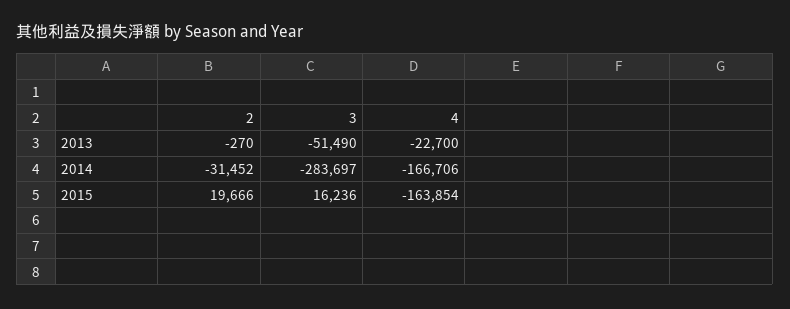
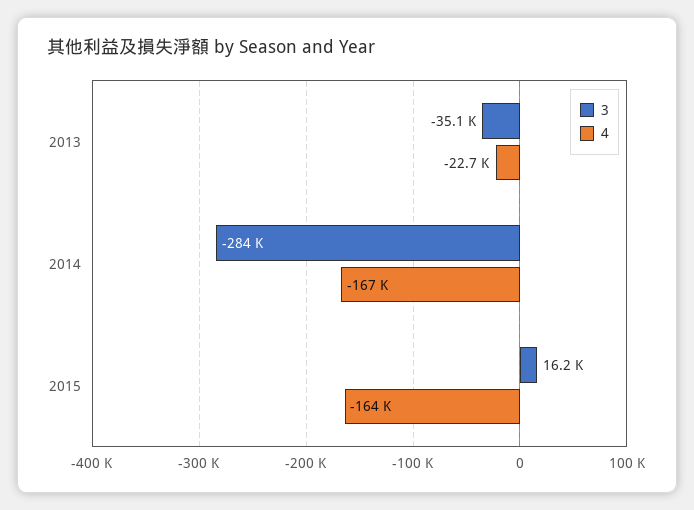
  {
-   "2": {
-     "2013": -270,
-     "2014": -31452,
-     "2015": 19666
-   },
    "3": {
-     "2013": -51490,
+     "2013": -35100,
      "2014": -283697,
      "2015": 16236
    },
    "4": {
      "2013": -22700,
      "2014": -166706,
      "2015": -163854
    }
  }

